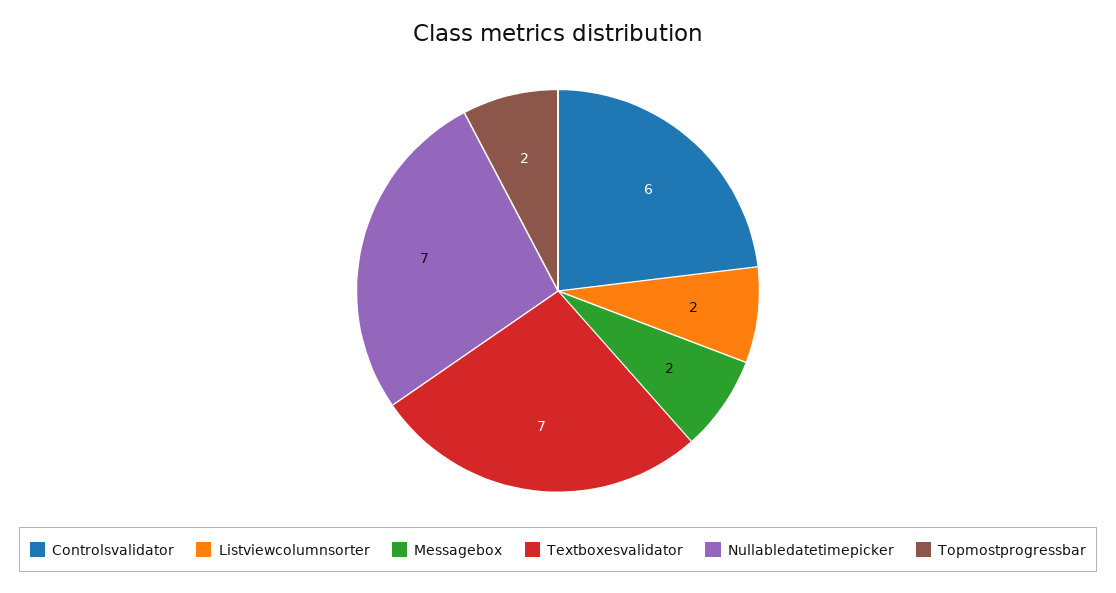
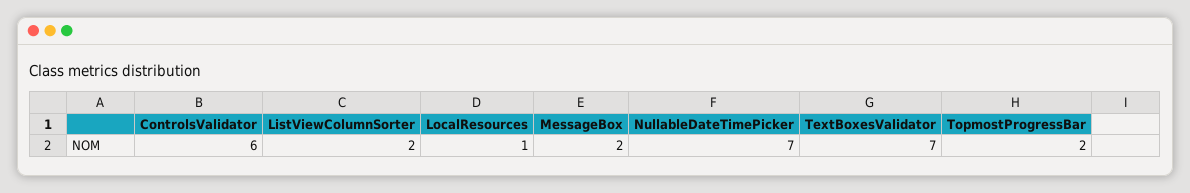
  {
    "Controlsvalidator": 6,
    "Listviewcolumnsorter": 2,
    "Messagebox": 2,
    "Textboxesvalidator": 7,
    "Nullabledatetimepicker": 7,
-   "Topmostprogressbar": 2
+   "Topmostprogressbar": 2,
+   "LocalResources": 1
  }

